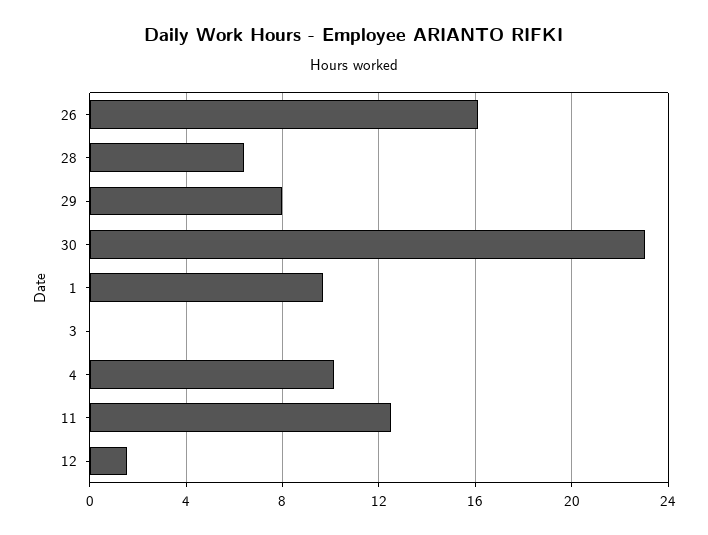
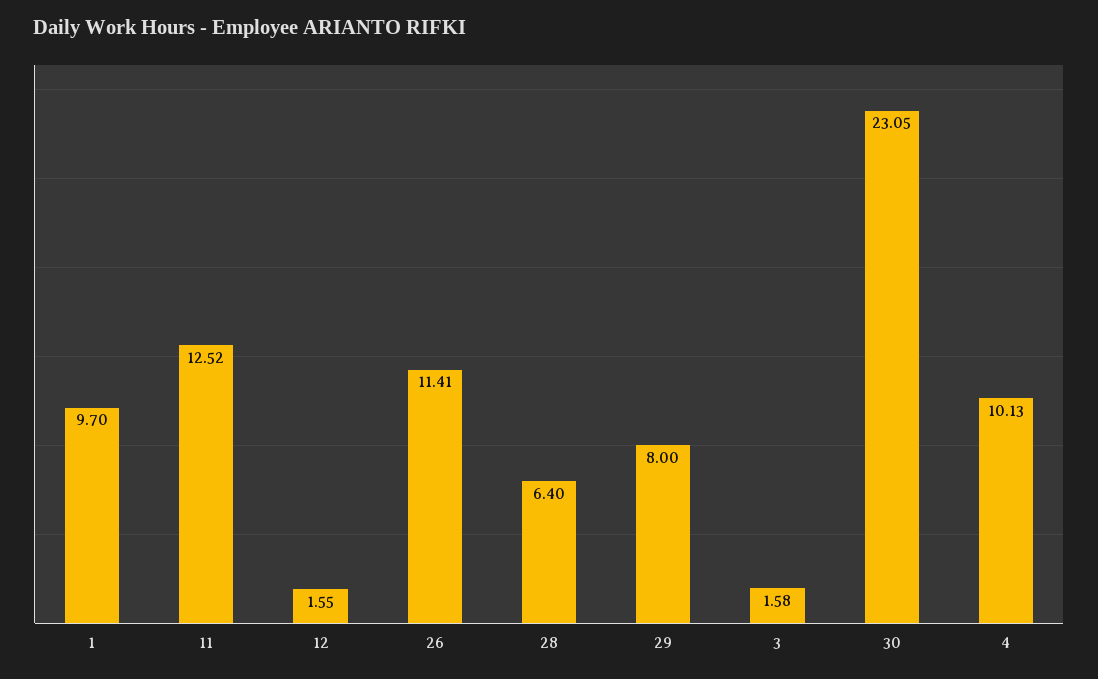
  {
-   "26": 16,
+   "26": 11.41,
    "28": 6.4,
    "29": 8,
    "30": 23.05,
    "1": 9.7,
-   "3": 0,
+   "3": 1.58,
    "4": 10.13,
    "11": 12.52,
    "12": 1.55
  }

